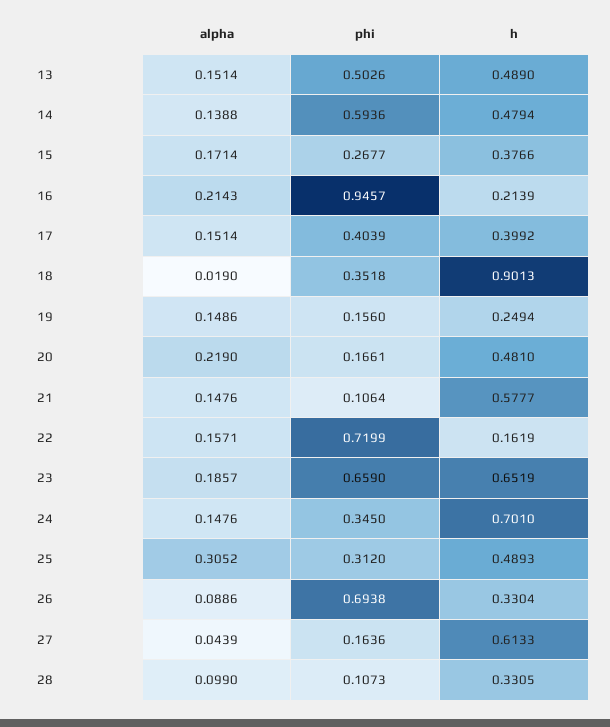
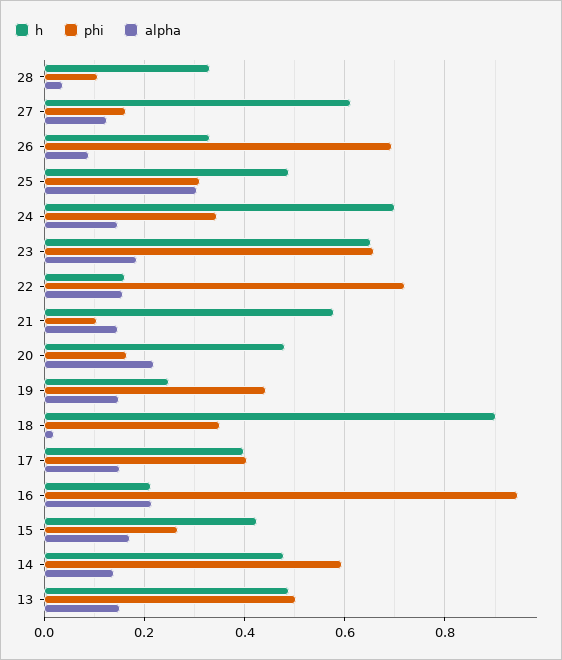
  {
    "alpha": {
      "13": 0.1514,
      "14": 0.1388,
      "15": 0.1714,
      "16": 0.2143,
      "17": 0.1514,
      "18": 0.019,
      "19": 0.1486,
      "20": 0.219,
      "21": 0.1476,
      "22": 0.1571,
      "23": 0.1857,
      "24": 0.1476,
      "25": 0.3052,
      "26": 0.0886,
-     "27": 0.0439,
+     "27": 0.12,
-     "28": 0.099
+     "28": 0.04
    },
    "phi": {
      "13": 0.5026,
      "14": 0.5936,
      "15": 0.2677,
      "16": 0.9457,
      "17": 0.4039,
      "18": 0.3518,
-     "19": 0.156,
+     "19": 0.44,
      "20": 0.1661,
      "21": 0.1064,
      "22": 0.7199,
      "23": 0.659,
      "24": 0.345,
      "25": 0.312,
      "26": 0.6938,
      "27": 0.1636,
      "28": 0.1073
    },
    "h": {
      "13": 0.489,
      "14": 0.4794,
-     "15": 0.3766,
+     "15": 0.42,
      "16": 0.2139,
      "17": 0.3992,
      "18": 0.9013,
      "19": 0.2494,
      "20": 0.481,
      "21": 0.5777,
      "22": 0.1619,
      "23": 0.6519,
      "24": 0.701,
      "25": 0.4893,
      "26": 0.3304,
      "27": 0.6133,
      "28": 0.3305
    }
  }

